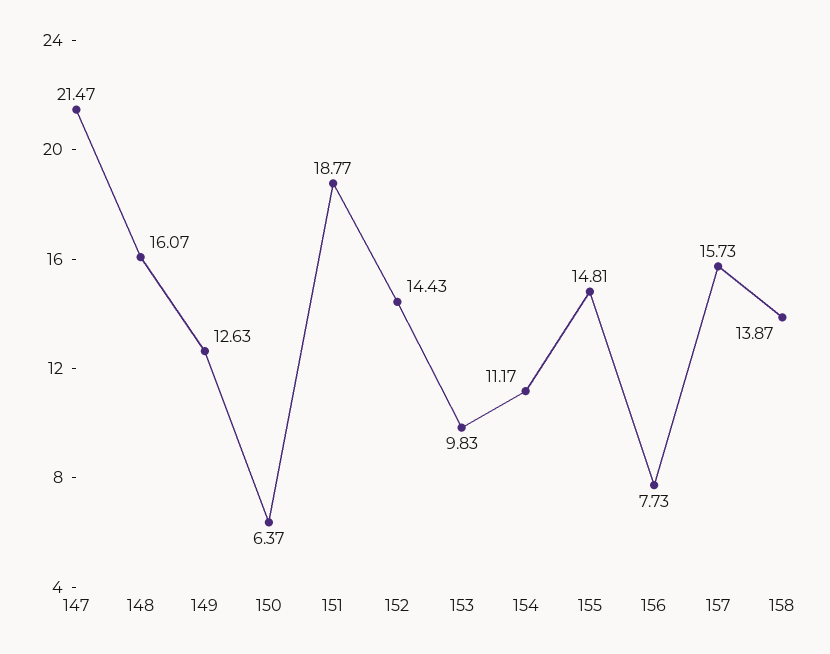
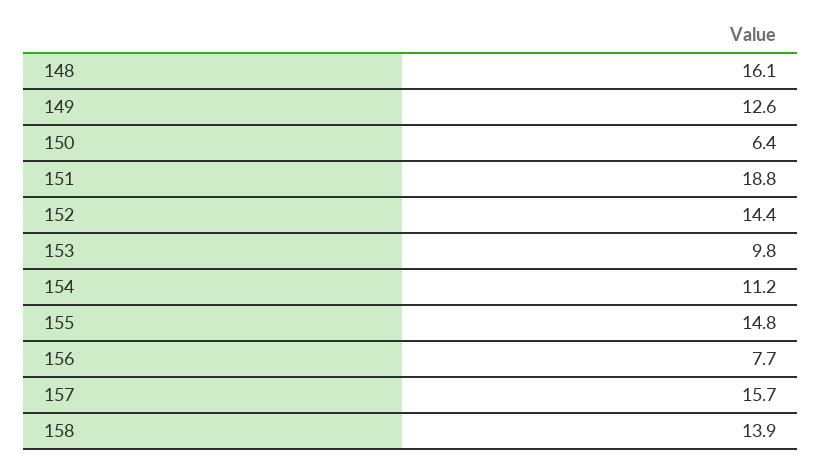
  {
-   "147": 21.47,
    "148": 16.07,
    "149": 12.63,
    "150": 6.37,
    "151": 18.77,
    "152": 14.43,
    "153": 9.83,
    "154": 11.17,
    "155": 14.81,
    "156": 7.73,
    "157": 15.73,
    "158": 13.87
  }

